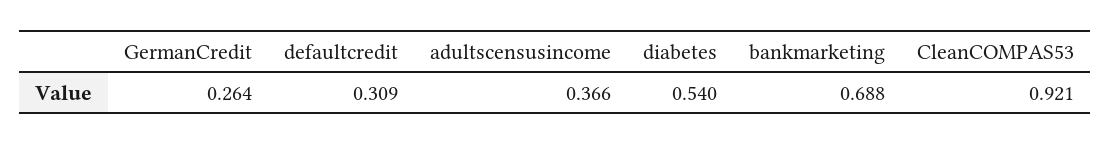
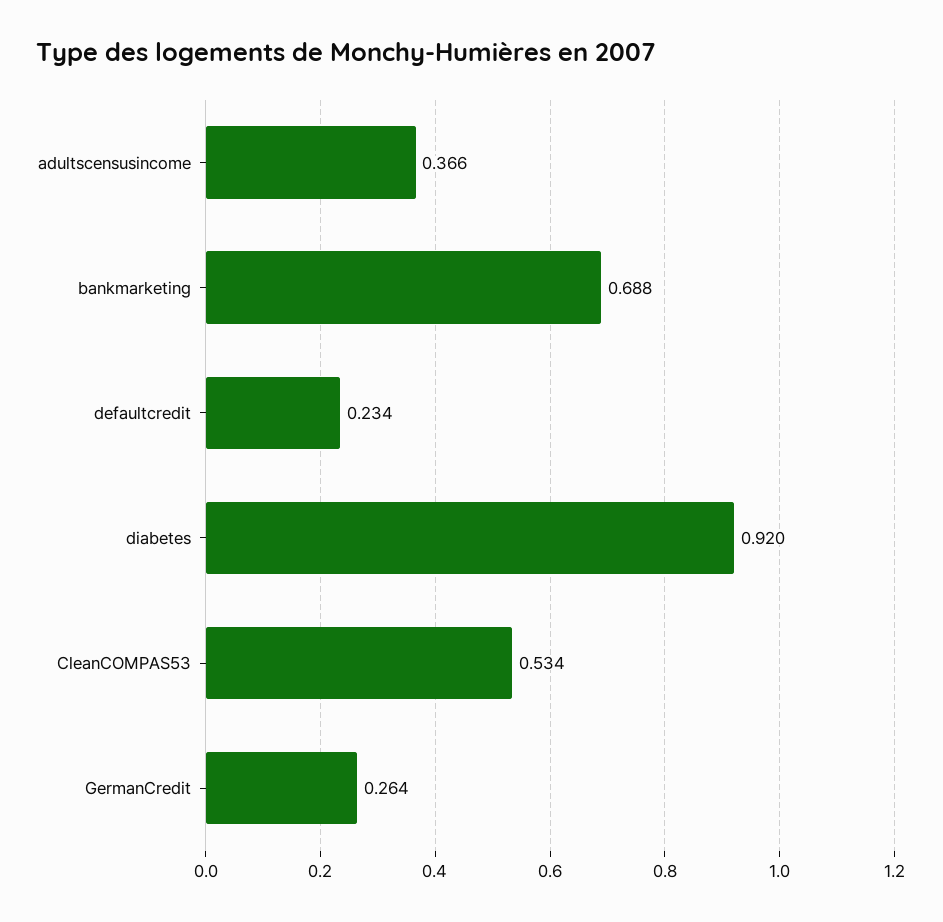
  {
    "GermanCredit": 0.264,
-   "defaultcredit": 0.309,
+   "defaultcredit": 0.234,
    "adultscensusincome": 0.366,
-   "diabetes": 0.54,
+   "diabetes": 0.92,
    "bankmarketing": 0.688,
-   "CleanCOMPAS53": 0.921
+   "CleanCOMPAS53": 0.534
  }

